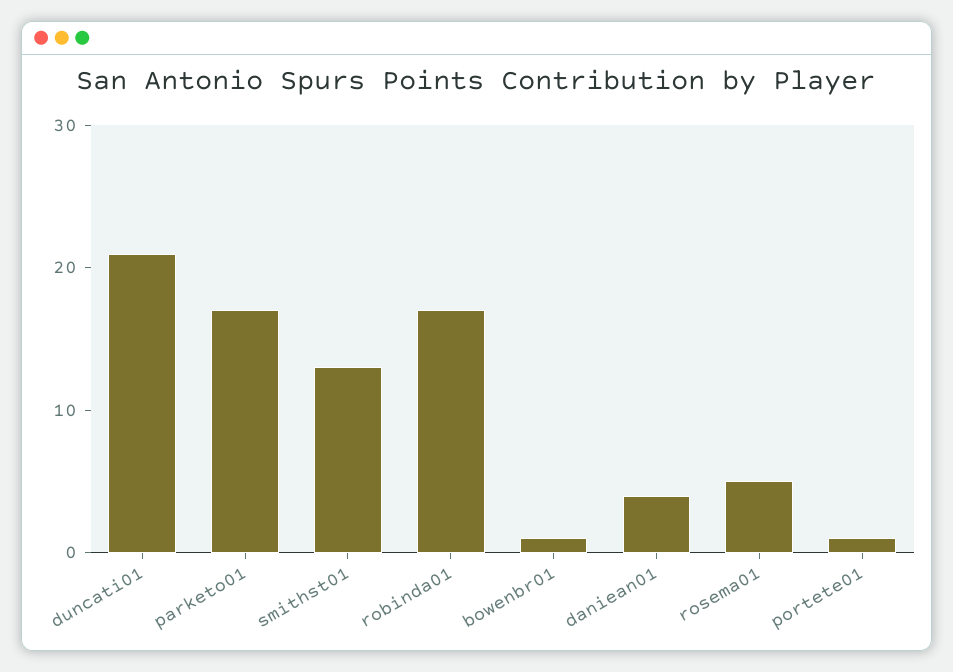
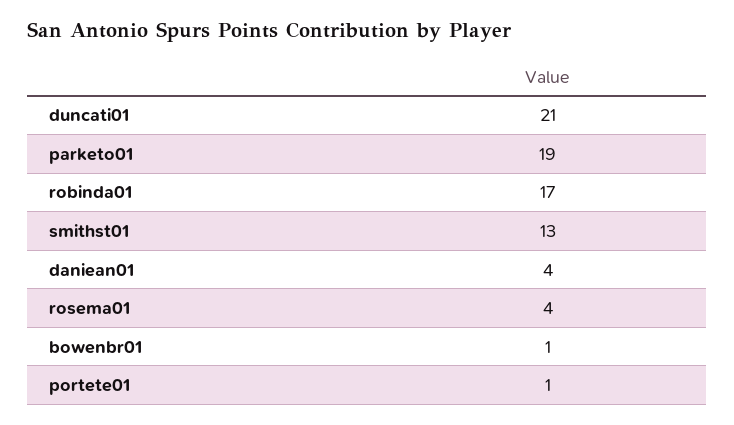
  {
    "duncati01": 21,
-   "parketo01": 17,
+   "parketo01": 19,
    "smithst01": 13,
    "robinda01": 17,
    "bowenbr01": 1,
    "daniean01": 4,
-   "rosema01": 5,
+   "rosema01": 4,
    "portete01": 1
  }

